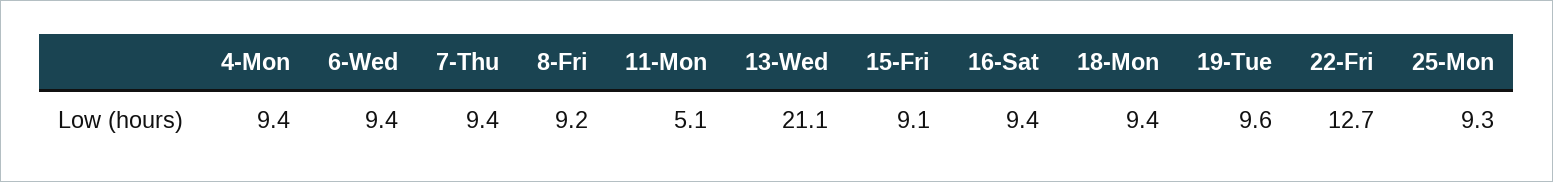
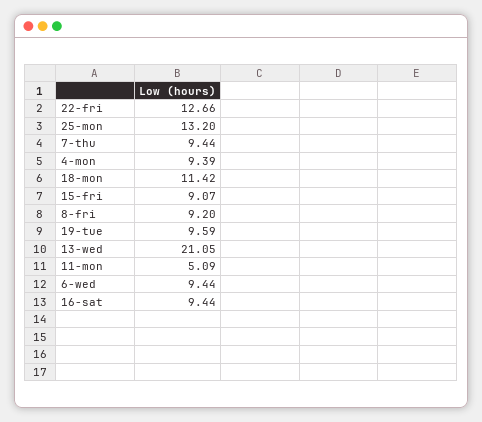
  {
    "4-Mon": 9.39,
    "6-Wed": 9.44,
    "7-Thu": 9.44,
    "8-Fri": 9.2,
    "11-Mon": 5.09,
    "13-Wed": 21.05,
    "15-Fri": 9.07,
    "16-Sat": 9.44,
-   "18-Mon": 9.4,
+   "18-Mon": 11.42,
    "19-Tue": 9.59,
    "22-Fri": 12.66,
-   "25-Mon": 9.3
+   "25-Mon": 13.2
  }

